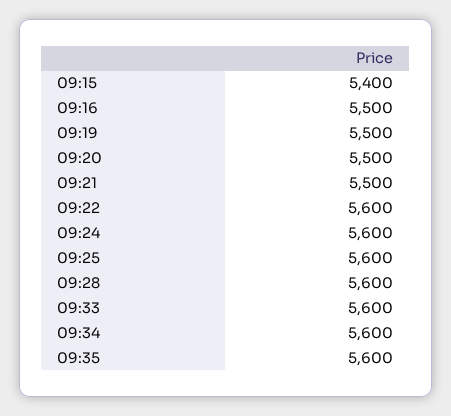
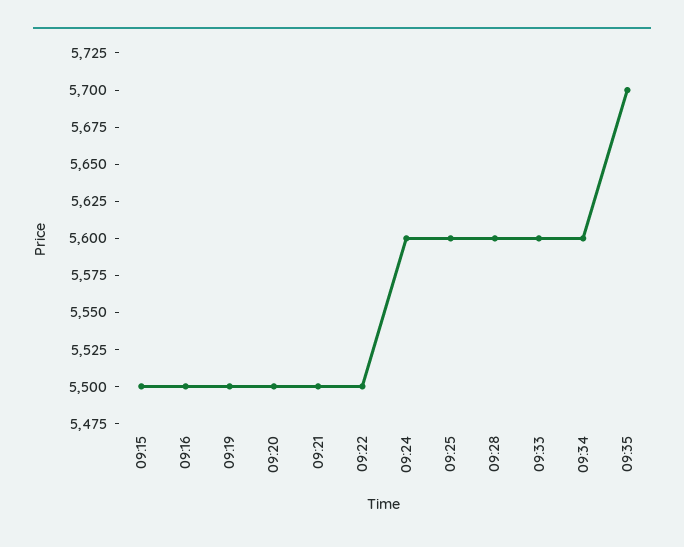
  {
-   "09:15": 5400,
+   "09:15": 5500,
    "09:16": 5500,
    "09:19": 5500,
    "09:20": 5500,
    "09:21": 5500,
-   "09:22": 5600,
+   "09:22": 5500,
    "09:24": 5600,
    "09:25": 5600,
    "09:28": 5600,
    "09:33": 5600,
    "09:34": 5600,
-   "09:35": 5600
+   "09:35": 5700
  }

